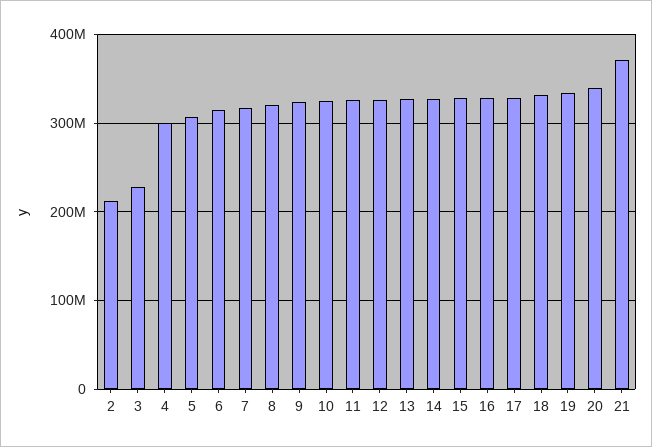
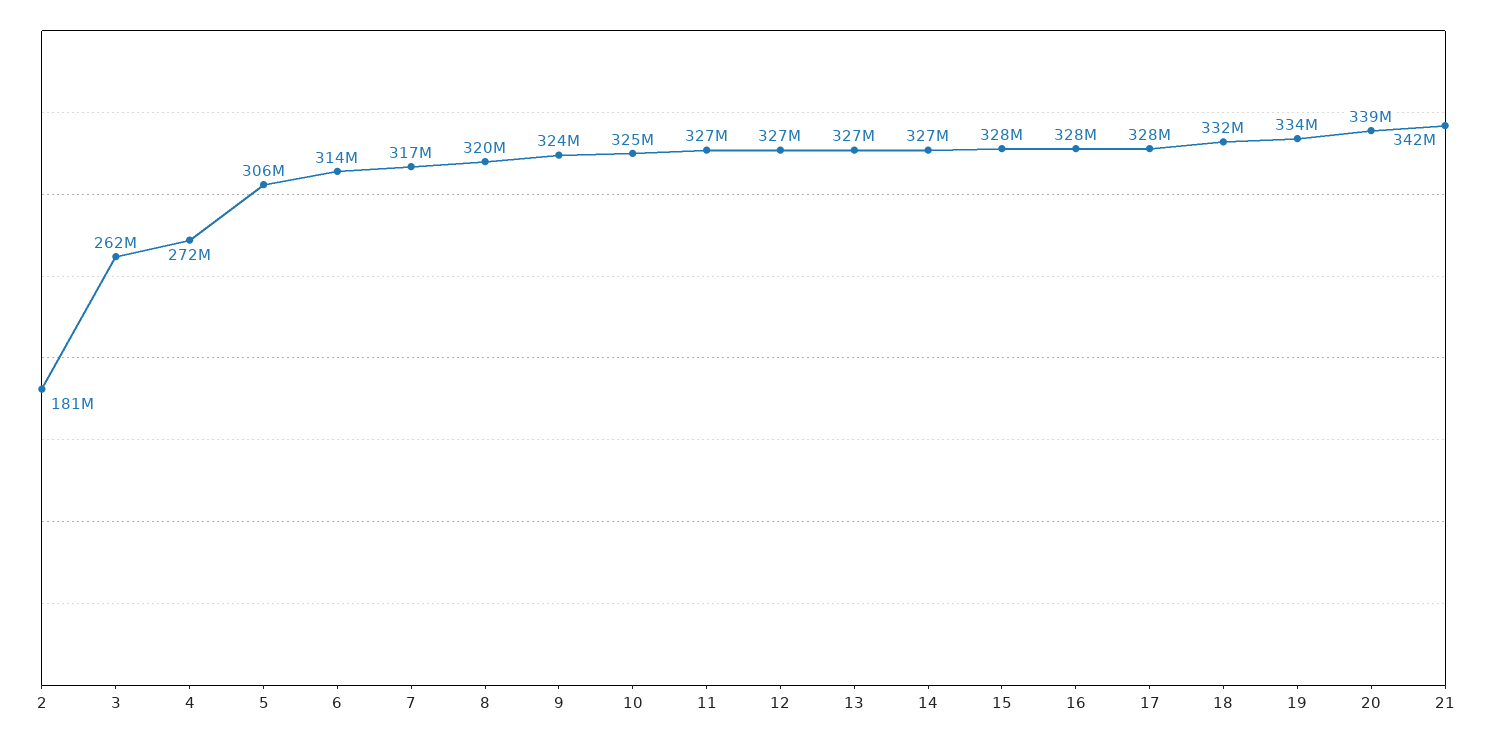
  {
-   "2": 210000000,
+   "2": 181000000,
-   "3": 230000000,
+   "3": 262000000,
-   "4": 300000000,
+   "4": 272000000,
    "5": 306000000,
    "6": 314000000,
    "7": 317000000,
    "8": 320000000,
    "9": 324000000,
    "10": 325000000,
    "11": 327000000,
    "12": 327000000,
    "13": 327000000,
    "14": 327000000,
    "15": 328000000,
    "16": 328000000,
    "17": 328000000,
    "18": 332000000,
    "19": 334000000,
    "20": 339000000,
-   "21": 370000000
+   "21": 342000000
  }

